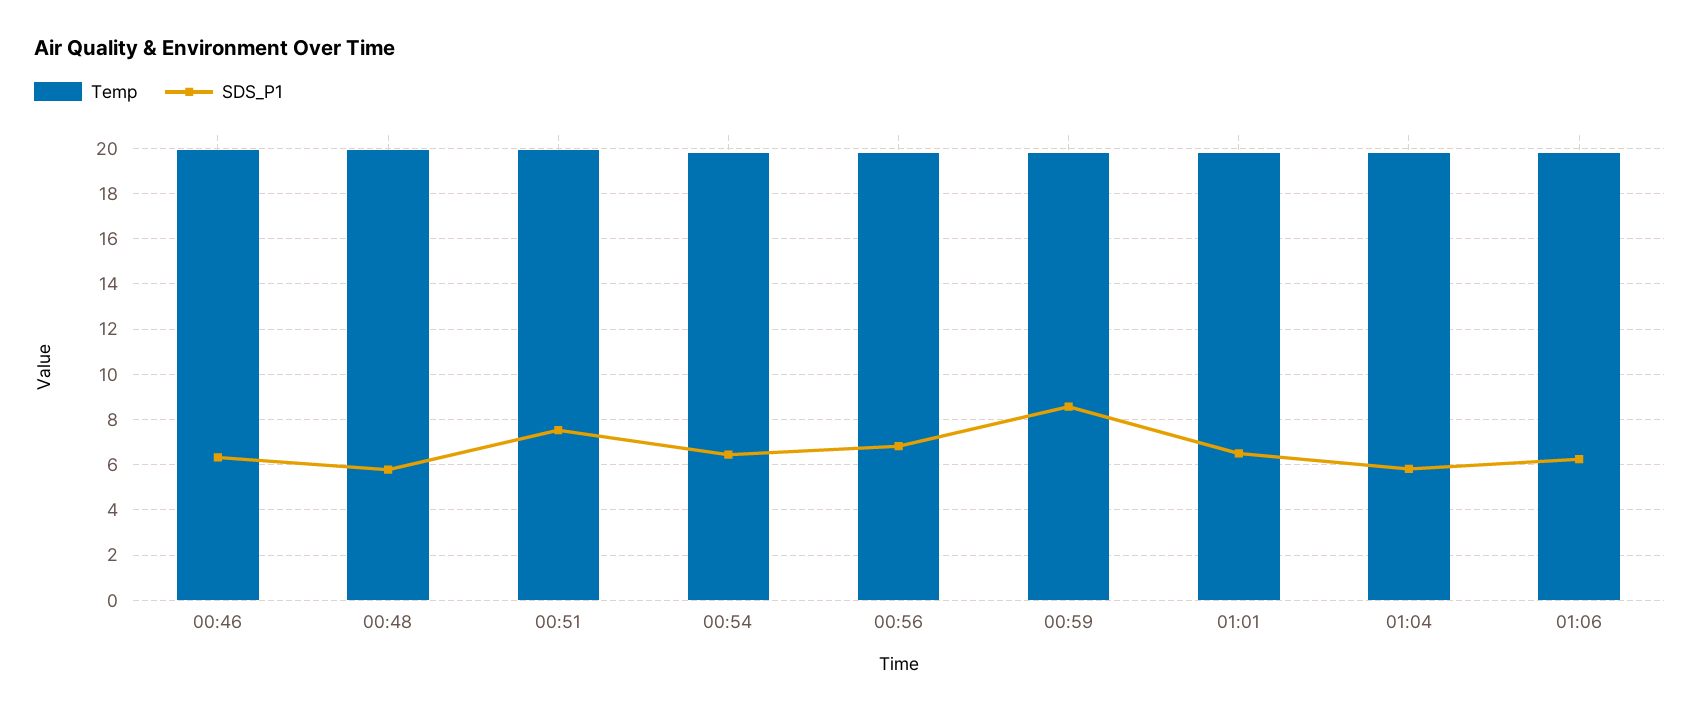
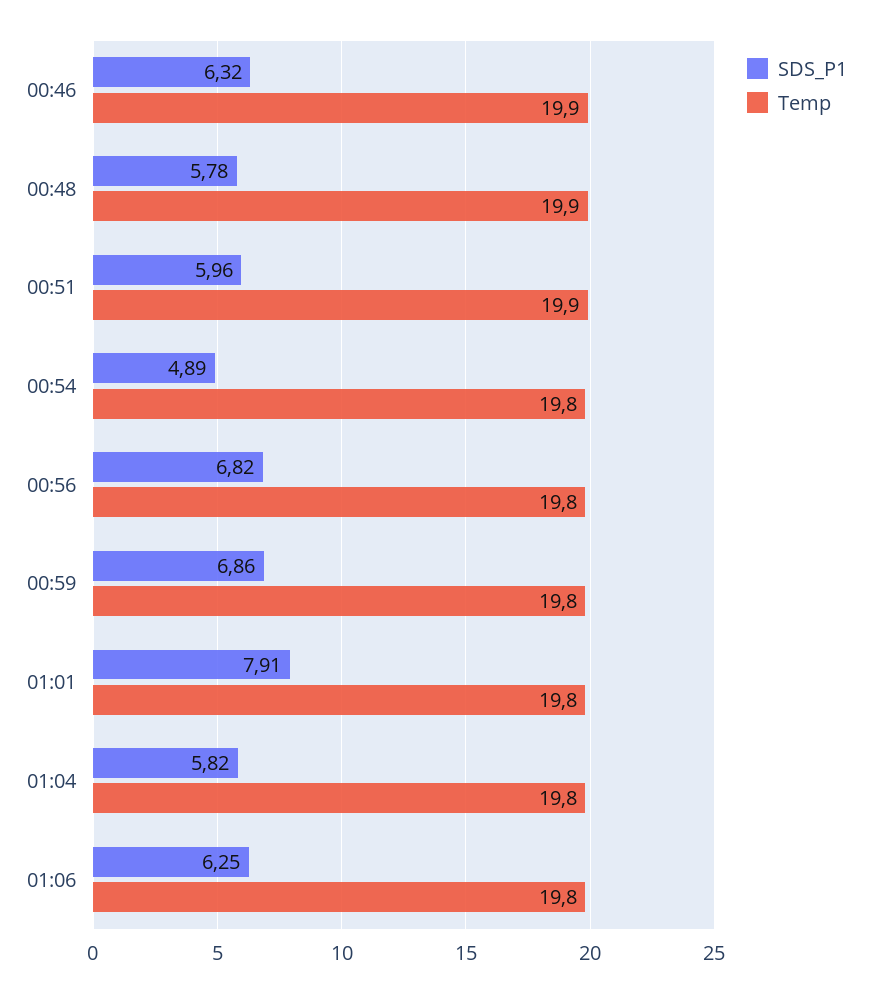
  {
    "Temp": {
      "00:46": 19.9,
      "00:48": 19.9,
      "00:51": 19.9,
      "00:54": 19.8,
      "00:56": 19.8,
      "00:59": 19.8,
      "01:01": 19.8,
      "01:04": 19.8,
      "01:06": 19.8
    },
    "SDS_P1": {
      "00:46": 6.32,
      "00:48": 5.78,
-     "00:51": 7.5,
+     "00:51": 5.96,
-     "00:54": 6.5,
+     "00:54": 4.89,
      "00:56": 6.82,
-     "00:59": 8.5,
+     "00:59": 6.86,
-     "01:01": 6.5,
+     "01:01": 7.91,
      "01:04": 5.82,
      "01:06": 6.25
    }
  }

